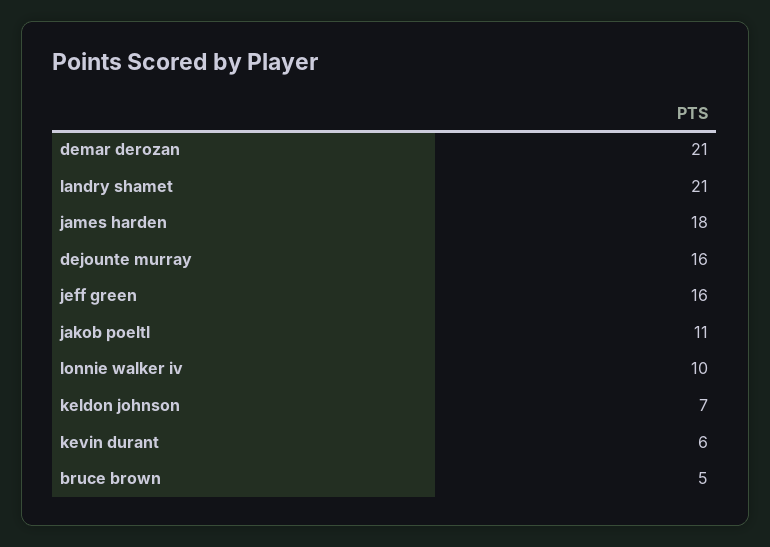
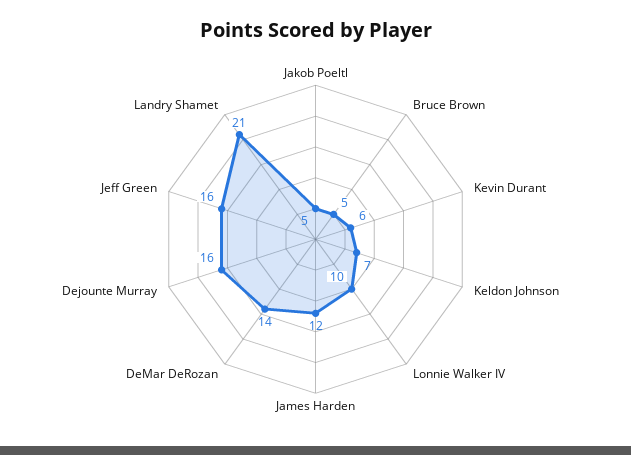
  {
-   "demar derozan": 21,
+   "demar derozan": 14,
    "landry shamet": 21,
-   "james harden": 18,
+   "james harden": 12,
    "dejounte murray": 16,
    "jeff green": 16,
-   "jakob poeltl": 11,
+   "jakob poeltl": 5,
    "lonnie walker iv": 10,
    "keldon johnson": 7,
    "kevin durant": 6,
    "bruce brown": 5
  }

